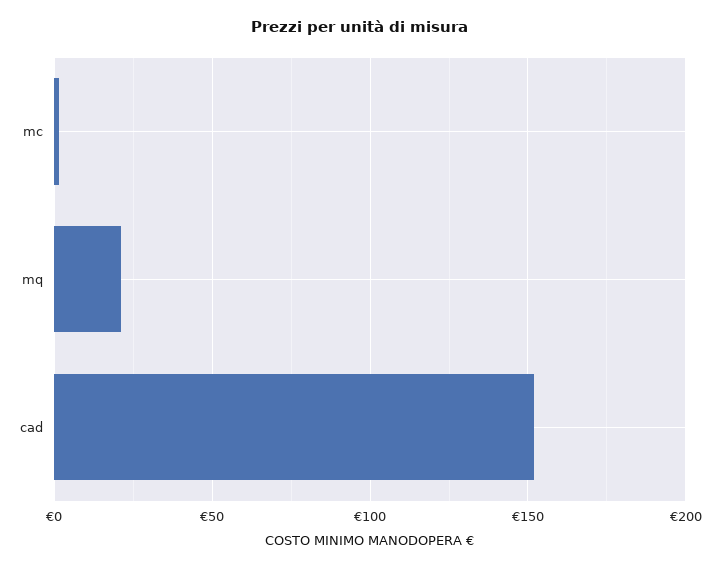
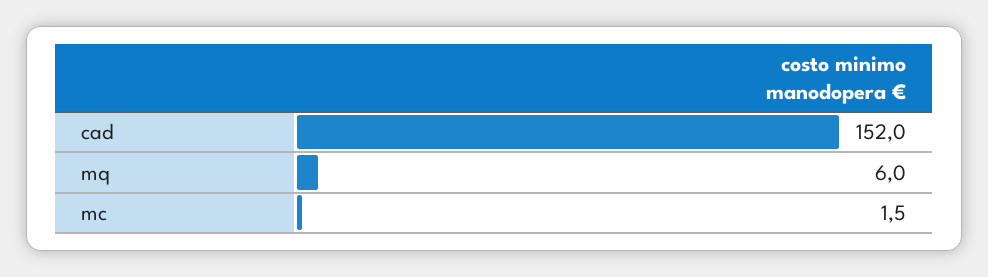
  {
    "mc": 1.5,
-   "mq": 20,
+   "mq": 6,
    "cad": 152
  }

